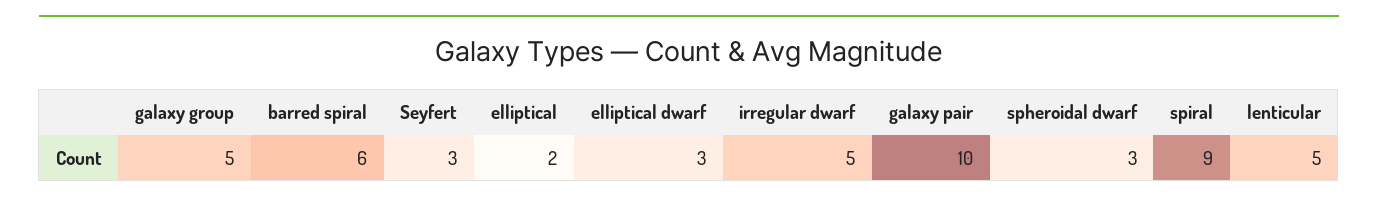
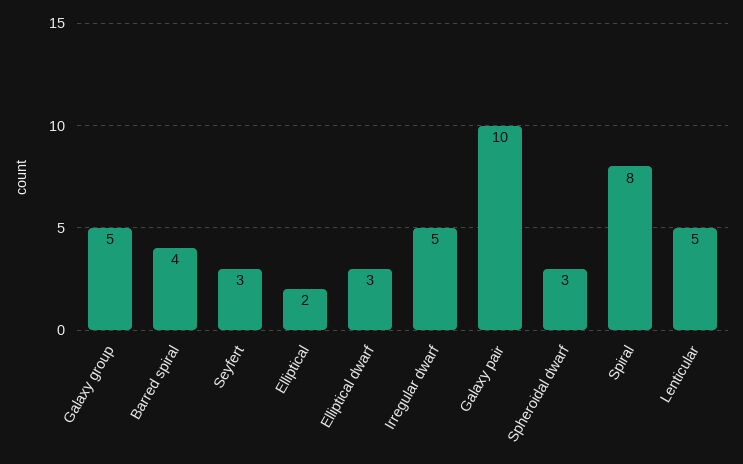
  {
    "galaxy group": 5,
-   "barred spiral": 6,
+   "barred spiral": 4,
    "Seyfert": 3,
    "elliptical": 2,
    "elliptical dwarf": 3,
    "irregular dwarf": 5,
    "galaxy pair": 10,
    "spheroidal dwarf": 3,
-   "spiral": 9,
+   "spiral": 8,
    "lenticular": 5
  }

